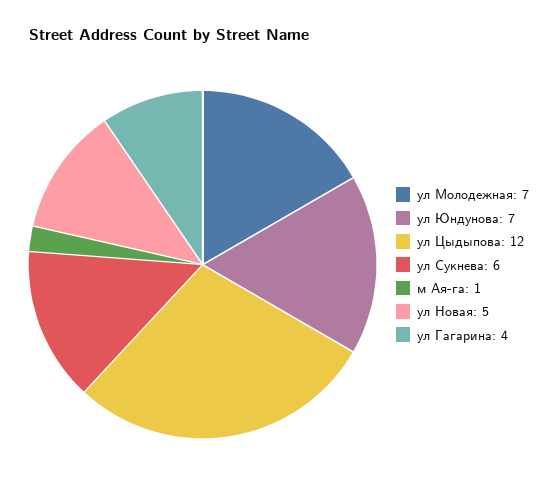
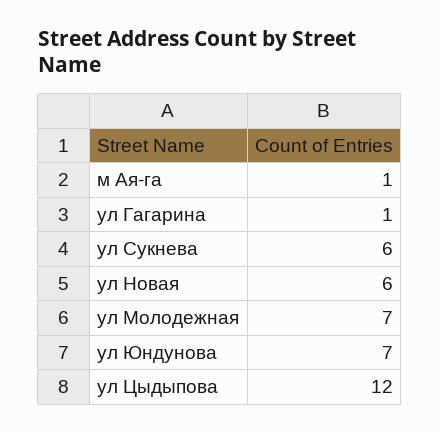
  {
    "ул Молодежная": 7,
    "ул Юндунова": 7,
    "ул Цыдыпова": 12,
    "ул Сукнева": 6,
    "м Ая-га": 1,
-   "ул Новая": 5,
+   "ул Новая": 6,
-   "ул Гагарина": 4
+   "ул Гагарина": 1
  }

